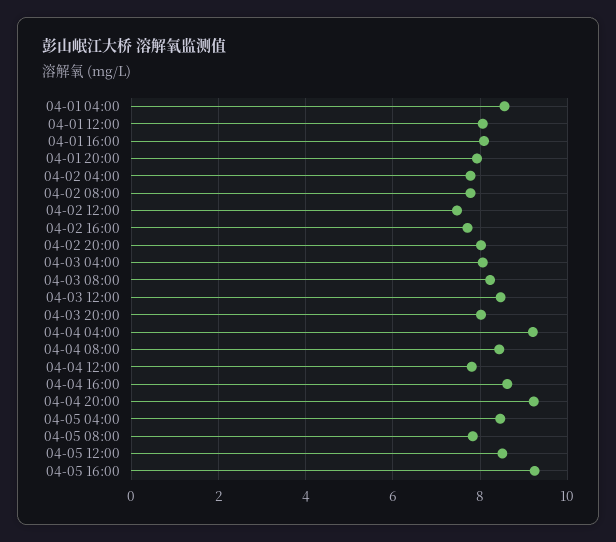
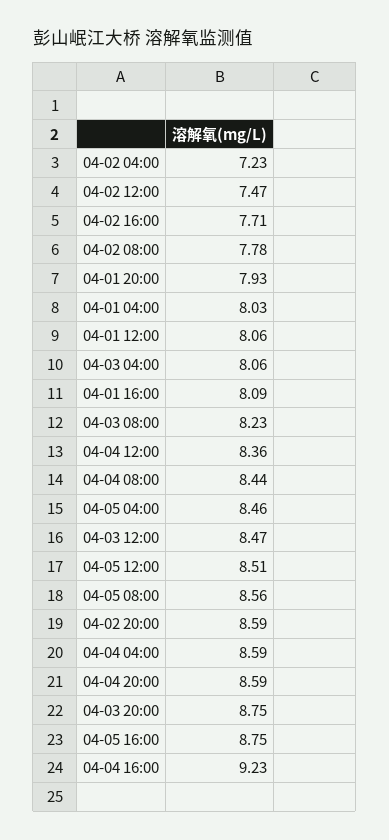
  {
-   "04-01 04:00": 8.6,
+   "04-01 04:00": 8.03,
    "04-01 12:00": 8.06,
    "04-01 16:00": 8.09,
    "04-01 20:00": 7.93,
-   "04-02 04:00": 7.8,
+   "04-02 04:00": 7.23,
    "04-02 08:00": 7.78,
    "04-02 12:00": 7.47,
    "04-02 16:00": 7.71,
-   "04-02 20:00": 8,
+   "04-02 20:00": 8.59,
    "04-03 04:00": 8.06,
    "04-03 08:00": 8.23,
    "04-03 12:00": 8.47,
-   "04-03 20:00": 8,
+   "04-03 20:00": 8.75,
-   "04-04 04:00": 9.2,
+   "04-04 04:00": 8.59,
    "04-04 08:00": 8.44,
-   "04-04 12:00": 7.8,
+   "04-04 12:00": 8.36,
-   "04-04 16:00": 8.6,
+   "04-04 16:00": 9.23,
-   "04-04 20:00": 9.2,
+   "04-04 20:00": 8.59,
    "04-05 04:00": 8.46,
-   "04-05 08:00": 7.8,
+   "04-05 08:00": 8.56,
    "04-05 12:00": 8.51,
-   "04-05 16:00": 9.2
+   "04-05 16:00": 8.75
  }

